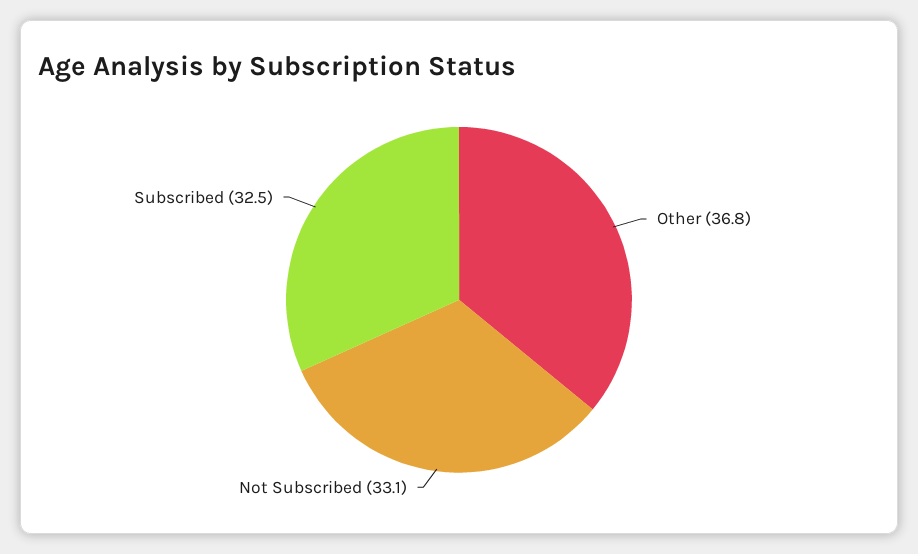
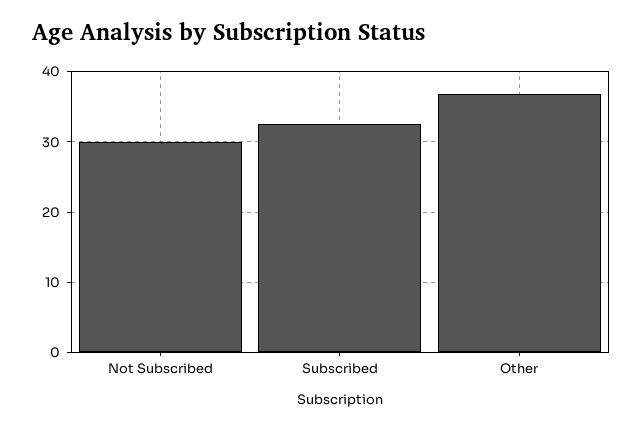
  {
    "Other": 36.8,
-   "Not Subscribed": 33.1,
+   "Not Subscribed": 30,
    "Subscribed": 32.5
  }

